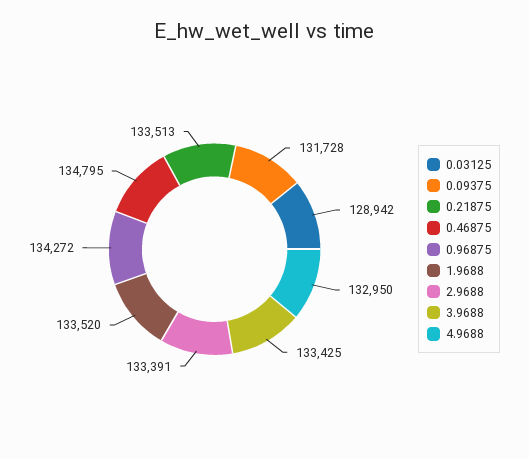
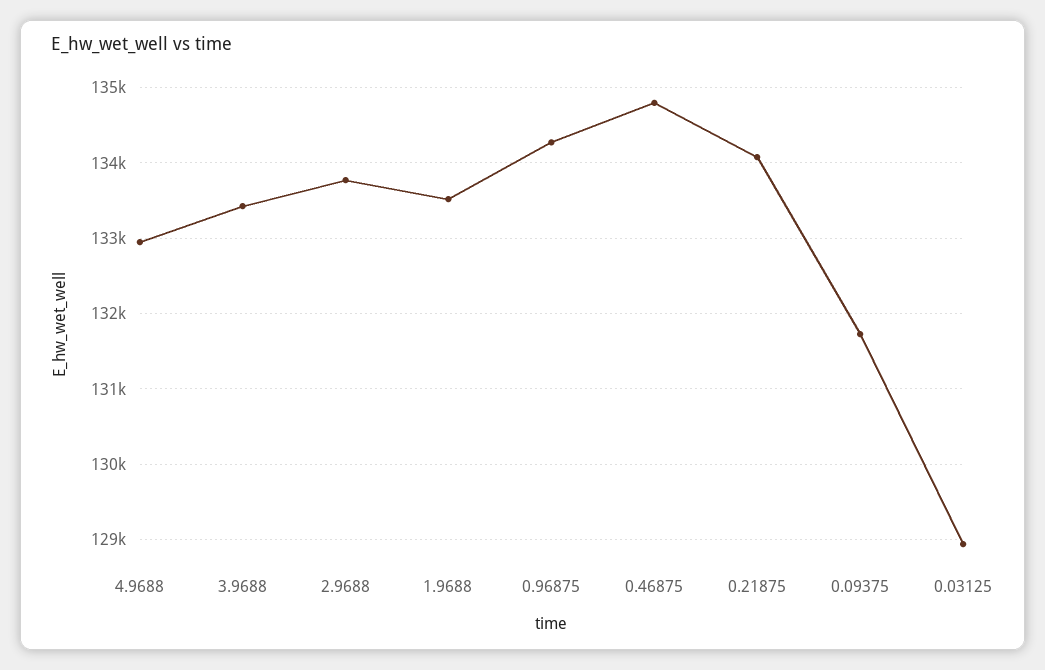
  {
    "0.03125": 128942,
    "0.09375": 131728,
-   "0.21875": 133513,
+   "0.21875": 134100,
    "0.46875": 134795,
    "0.96875": 134272,
    "1.9688": 133520,
-   "2.9688": 133391,
+   "2.9688": 133800,
    "3.9688": 133425,
    "4.9688": 132950
  }

